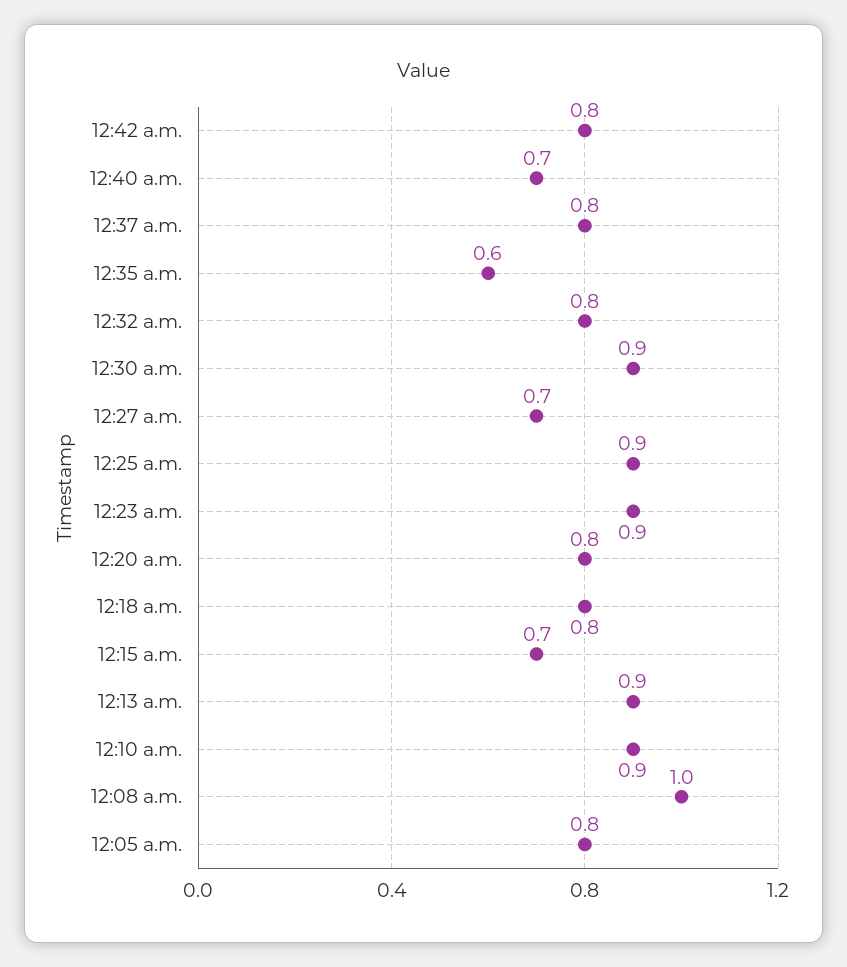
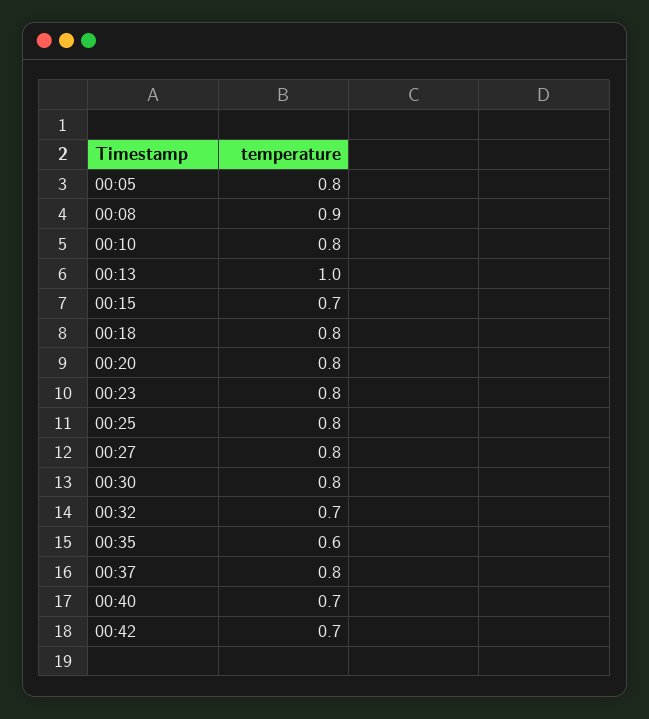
  {
-   "12:42 a.m.": 0.8,
+   "12:42 a.m.": 0.7,
    "12:40 a.m.": 0.7,
    "12:37 a.m.": 0.8,
    "12:35 a.m.": 0.6,
-   "12:32 a.m.": 0.8,
+   "12:32 a.m.": 0.7,
-   "12:30 a.m.": 0.9,
+   "12:30 a.m.": 0.8,
-   "12:27 a.m.": 0.7,
+   "12:27 a.m.": 0.8,
-   "12:25 a.m.": 0.9,
+   "12:25 a.m.": 0.8,
-   "12:23 a.m.": 0.9,
+   "12:23 a.m.": 0.8,
    "12:20 a.m.": 0.8,
    "12:18 a.m.": 0.8,
    "12:15 a.m.": 0.7,
-   "12:13 a.m.": 0.9,
+   "12:13 a.m.": 1,
-   "12:10 a.m.": 0.9,
+   "12:10 a.m.": 0.8,
-   "12:08 a.m.": 1,
+   "12:08 a.m.": 0.9,
    "12:05 a.m.": 0.8
  }

